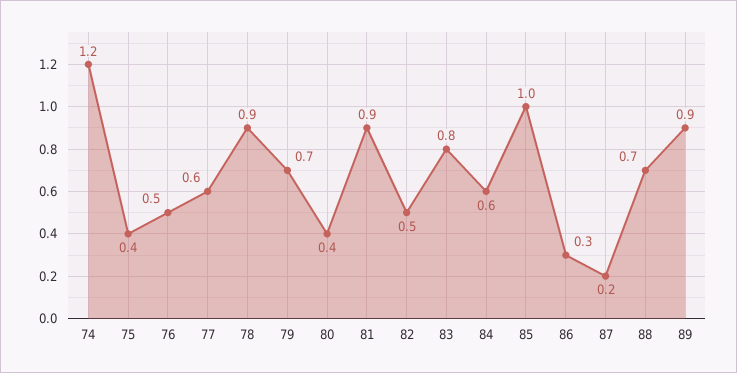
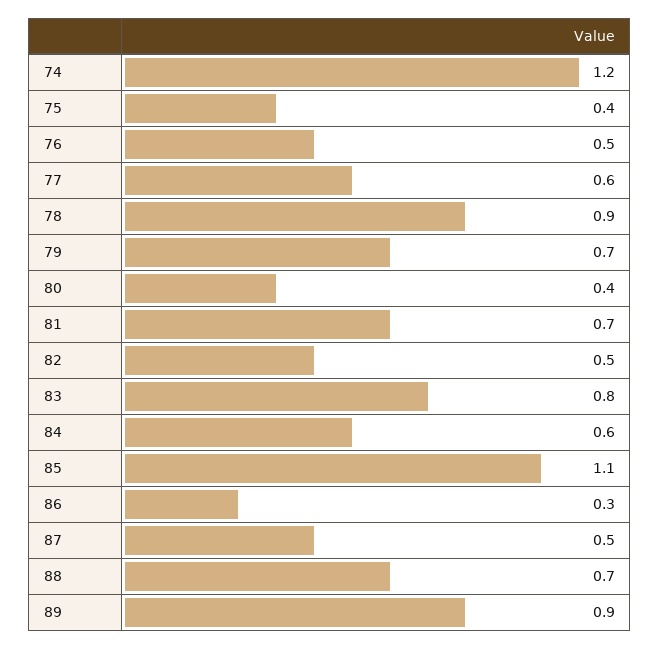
  {
    "74": 1.2,
    "75": 0.4,
    "76": 0.5,
    "77": 0.6,
    "78": 0.9,
    "79": 0.7,
    "80": 0.4,
-   "81": 0.9,
+   "81": 0.7,
    "82": 0.5,
    "83": 0.8,
    "84": 0.6,
-   "85": 1,
+   "85": 1.1,
    "86": 0.3,
-   "87": 0.2,
+   "87": 0.5,
    "88": 0.7,
    "89": 0.9
  }

